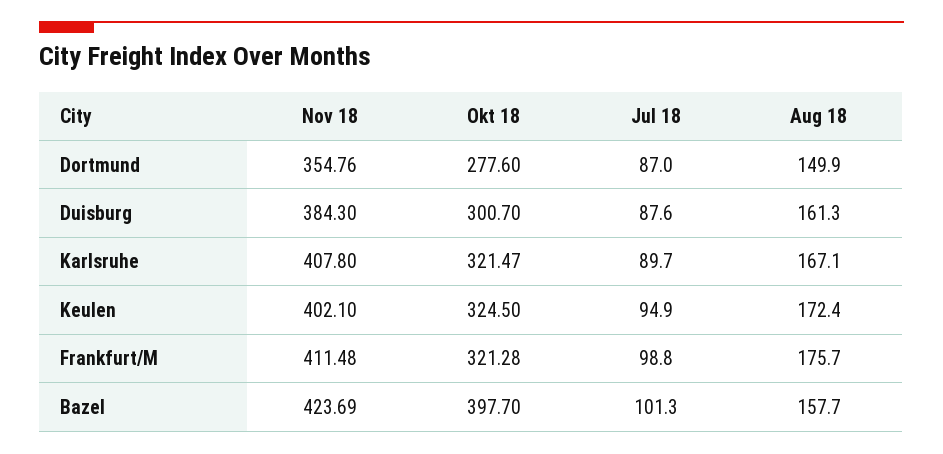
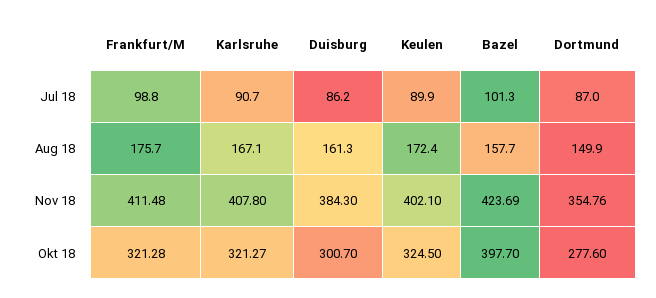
  {
    "Nov 18": {
      "Dortmund": 354.76,
      "Duisburg": 384.3,
      "Karlsruhe": 407.8,
      "Keulen": 402.1,
      "Frankfurt/M": 411.48,
      "Bazel": 423.69
    },
    "Okt 18": {
      "Dortmund": 277.6,
      "Duisburg": 300.7,
-     "Karlsruhe": 321.47,
+     "Karlsruhe": 321.27,
      "Keulen": 324.5,
      "Frankfurt/M": 321.28,
      "Bazel": 397.7
    },
    "Jul 18": {
      "Dortmund": 87,
-     "Duisburg": 87.6,
+     "Duisburg": 86.2,
-     "Karlsruhe": 89.7,
+     "Karlsruhe": 90.7,
-     "Keulen": 94.9,
+     "Keulen": 89.9,
      "Frankfurt/M": 98.8,
      "Bazel": 101.3
    },
    "Aug 18": {
      "Dortmund": 149.9,
      "Duisburg": 161.3,
      "Karlsruhe": 167.1,
      "Keulen": 172.4,
      "Frankfurt/M": 175.7,
      "Bazel": 157.7
    }
  }

